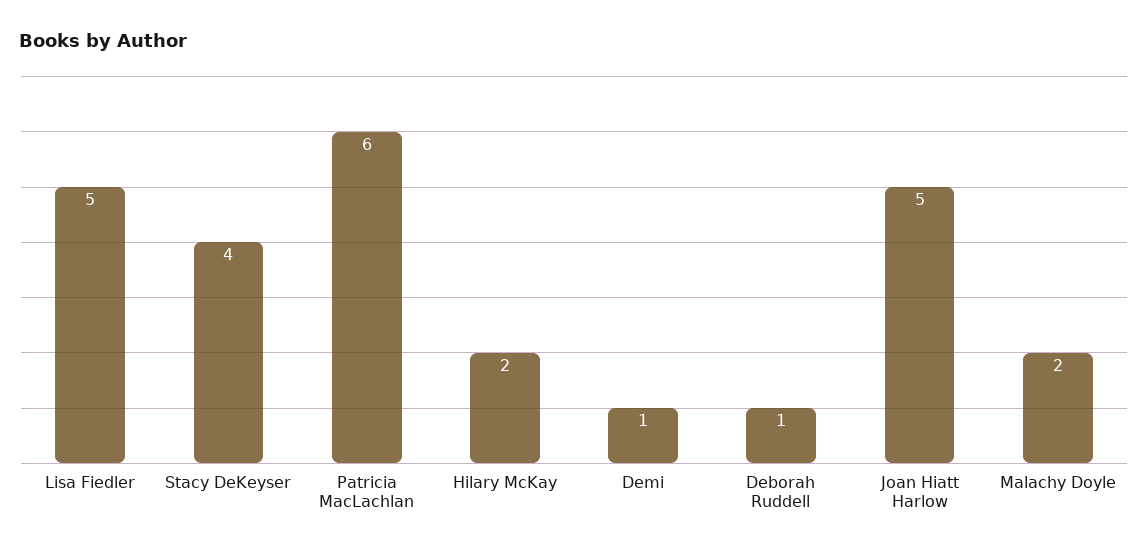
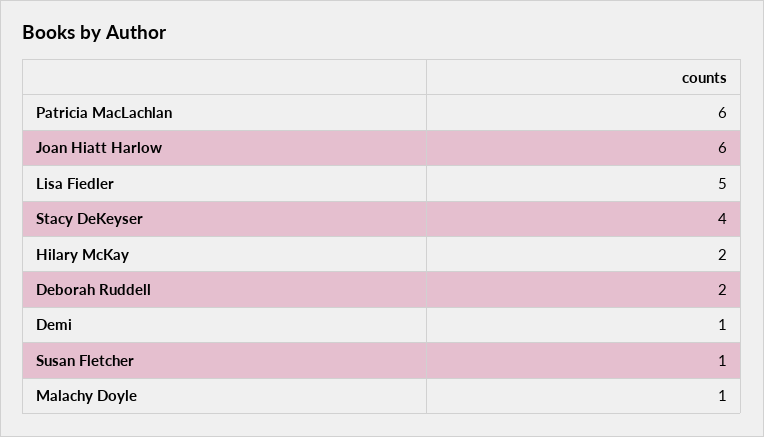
  {
    "Lisa Fiedler": 5,
    "Stacy DeKeyser": 4,
    "Patricia MacLachlan": 6,
    "Hilary McKay": 2,
    "Demi": 1,
-   "Deborah Ruddell": 1,
+   "Deborah Ruddell": 2,
-   "Joan Hiatt Harlow": 5,
+   "Joan Hiatt Harlow": 6,
-   "Malachy Doyle": 2
+   "Malachy Doyle": 1,
+   "Susan Fletcher": 1
  }

